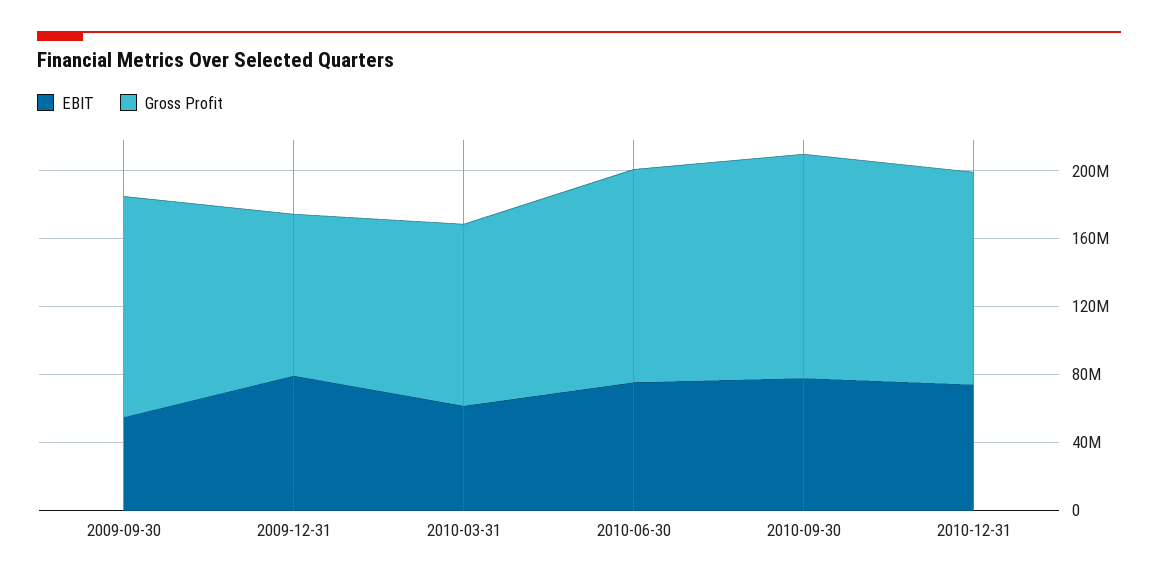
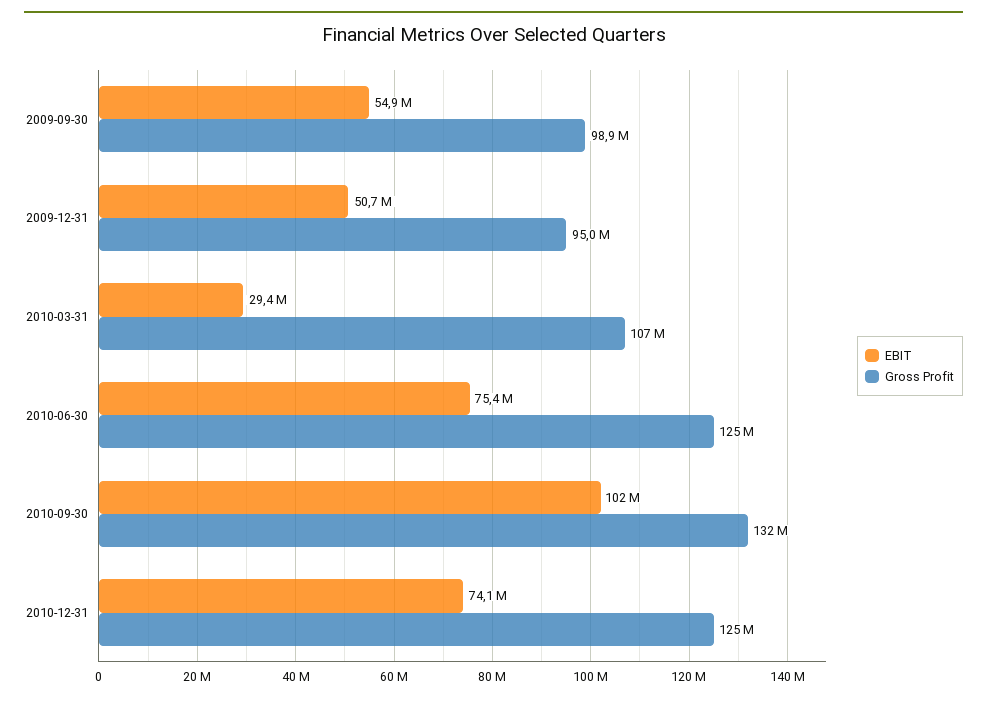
  {
    "EBIT": {
      "2009-09-30": 54900000,
-     "2009-12-31": 80000000,
+     "2009-12-31": 50700000,
-     "2010-03-31": 60000000,
+     "2010-03-31": 29400000,
      "2010-06-30": 75400000,
-     "2010-09-30": 80000000,
+     "2010-09-30": 102000000,
      "2010-12-31": 74100000
    },
    "Gross Profit": {
-     "2009-09-30": 130000000,
+     "2009-09-30": 98900000,
      "2009-12-31": 95000000,
      "2010-03-31": 107000000,
      "2010-06-30": 125000000,
      "2010-09-30": 132000000,
      "2010-12-31": 125000000
    }
  }

